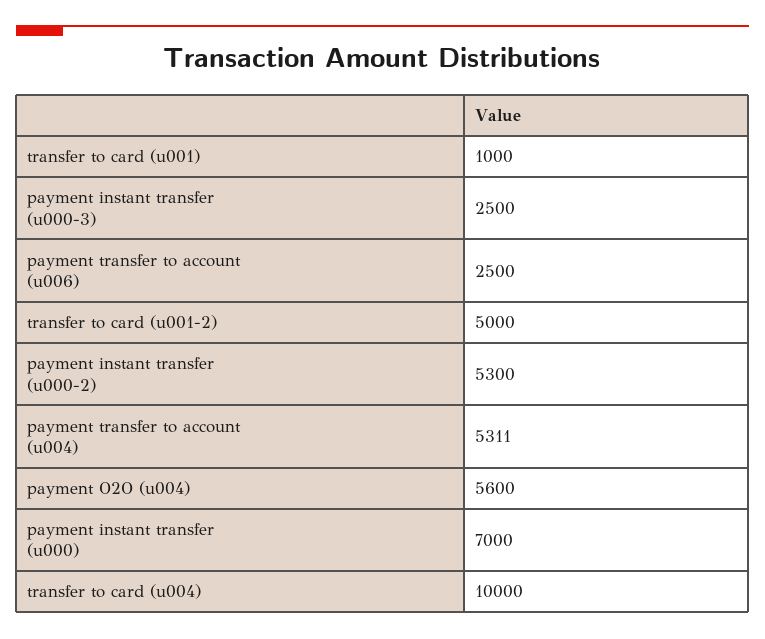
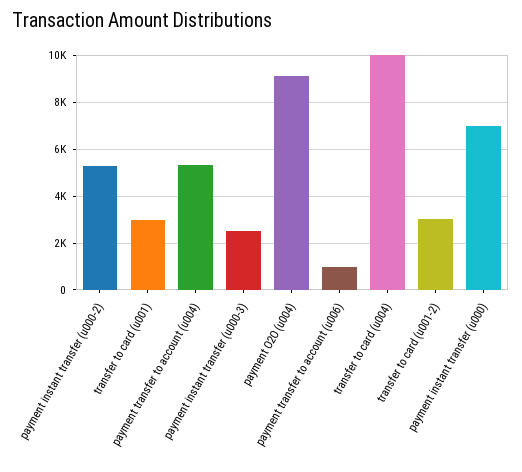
  {
-   "transfer to card (u001)": 1000,
+   "transfer to card (u001)": 3000,
    "payment instant transfer (u000-3)": 2500,
-   "payment transfer to account (u006)": 2500,
+   "payment transfer to account (u006)": 1000,
-   "transfer to card (u001-2)": 5000,
+   "transfer to card (u001-2)": 3000,
    "payment instant transfer (u000-2)": 5300,
    "payment transfer to account (u004)": 5311,
-   "payment O2O (u004)": 5600,
+   "payment O2O (u004)": 9000,
    "payment instant transfer (u000)": 7000,
    "transfer to card (u004)": 10000
  }

